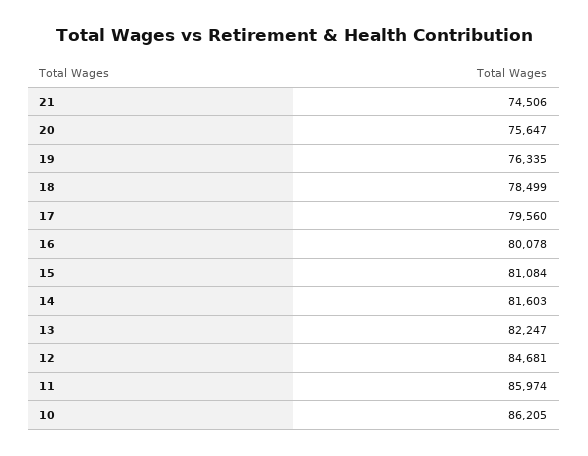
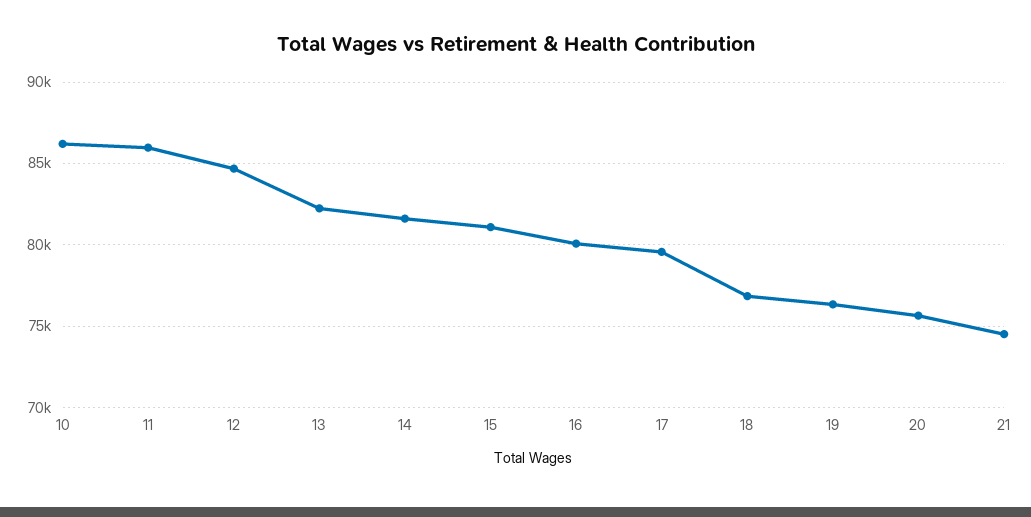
  {
    "21": 74506,
    "20": 75647,
    "19": 76335,
-   "18": 78499,
+   "18": 77000,
    "17": 79560,
    "16": 80078,
    "15": 81084,
    "14": 81603,
    "13": 82247,
    "12": 84681,
    "11": 85974,
    "10": 86205
  }

